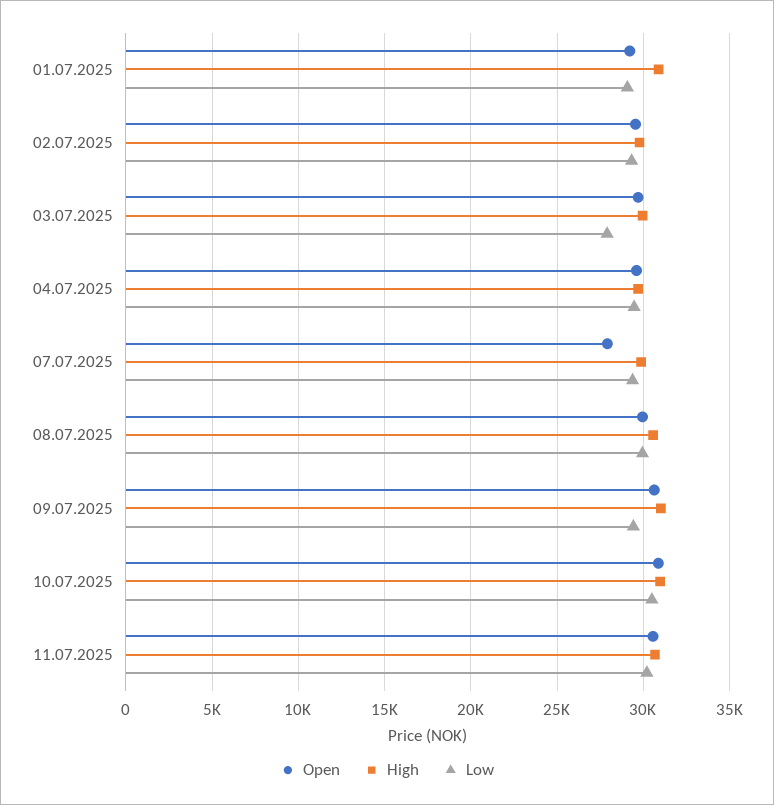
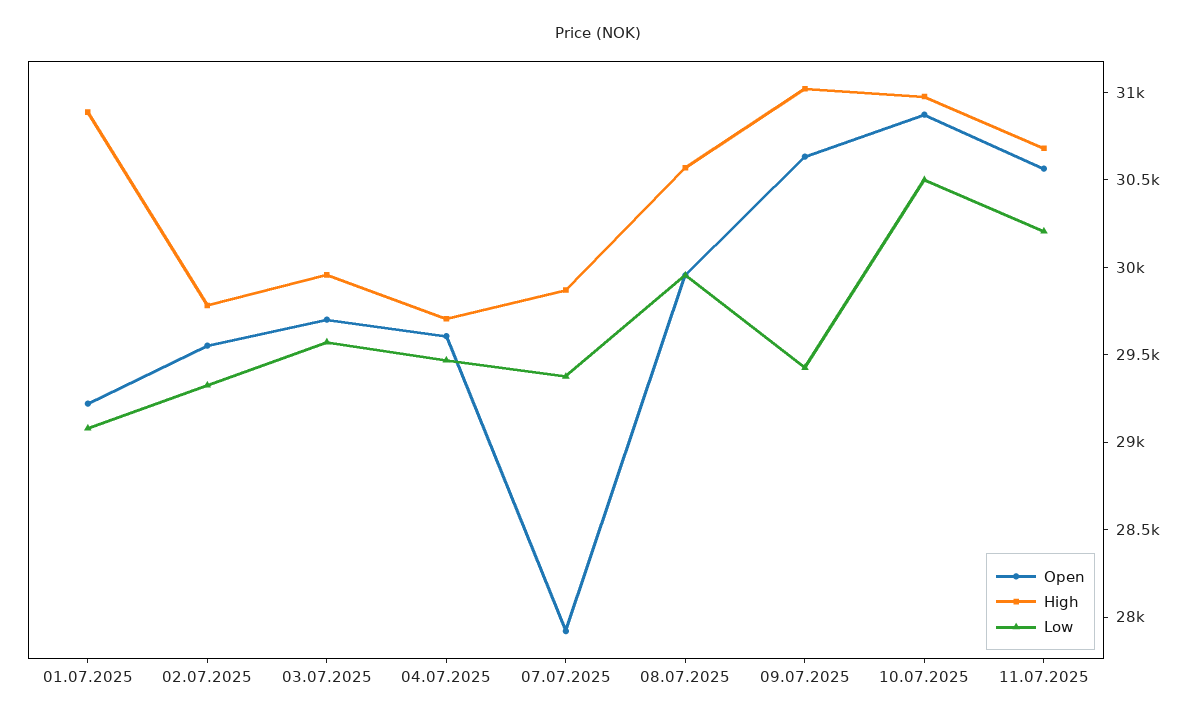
  {
    "Open": {
      "01.07.2025": 29200,
      "02.07.2025": 29600,
      "03.07.2025": 29700,
      "04.07.2025": 29600,
      "07.07.2025": 27900,
      "08.07.2025": 30000,
      "09.07.2025": 30600,
      "10.07.2025": 30900,
      "11.07.2025": 30600
    },
    "High": {
      "01.07.2025": 30900,
      "02.07.2025": 29800,
      "03.07.2025": 30000,
      "04.07.2025": 29700,
      "07.07.2025": 29900,
      "08.07.2025": 30600,
      "09.07.2025": 31000,
      "10.07.2025": 31000,
      "11.07.2025": 30700
    },
    "Low": {
      "01.07.2025": 29100,
      "02.07.2025": 29300,
-     "03.07.2025": 28000,
+     "03.07.2025": 29600,
      "04.07.2025": 29500,
      "07.07.2025": 29400,
      "08.07.2025": 30000,
      "09.07.2025": 29400,
      "10.07.2025": 30500,
      "11.07.2025": 30200
    }
  }

